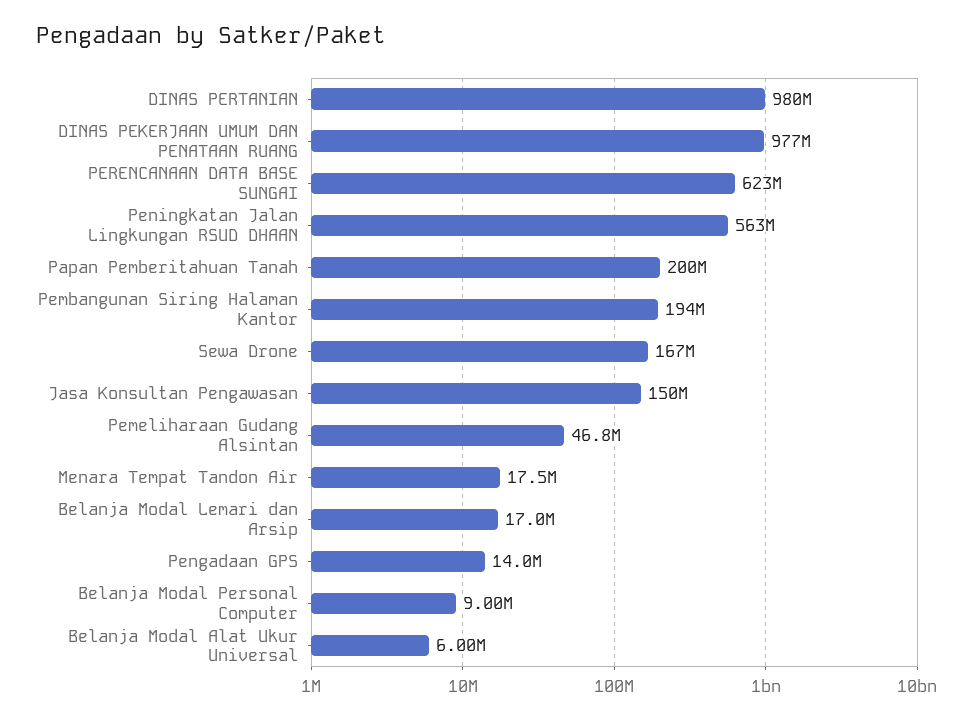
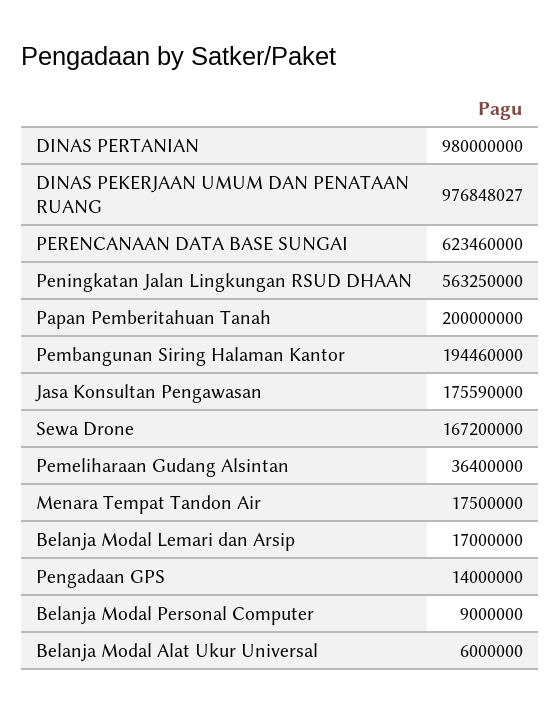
  {
    "DINAS PERTANIAN": 980000000,
    "DINAS PEKERJAAN UMUM DAN PENATAAN RUANG": 976848027,
    "PERENCANAAN DATA BASE SUNGAI": 623460000,
    "Peningkatan Jalan Lingkungan RSUD DHAAN": 563250000,
    "Papan Pemberitahuan Tanah": 200000000,
    "Pembangunan Siring Halaman Kantor": 194460000,
    "Sewa Drone": 167200000,
-   "Jasa Konsultan Pengawasan": 150000000,
+   "Jasa Konsultan Pengawasan": 175590000,
-   "Pemeliharaan Gudang Alsintan": 46800000,
+   "Pemeliharaan Gudang Alsintan": 36400000,
    "Menara Tempat Tandon Air": 17500000,
    "Belanja Modal Lemari dan Arsip": 17000000,
    "Pengadaan GPS": 14000000,
    "Belanja Modal Personal Computer": 9000000,
    "Belanja Modal Alat Ukur Universal": 6000000
  }

